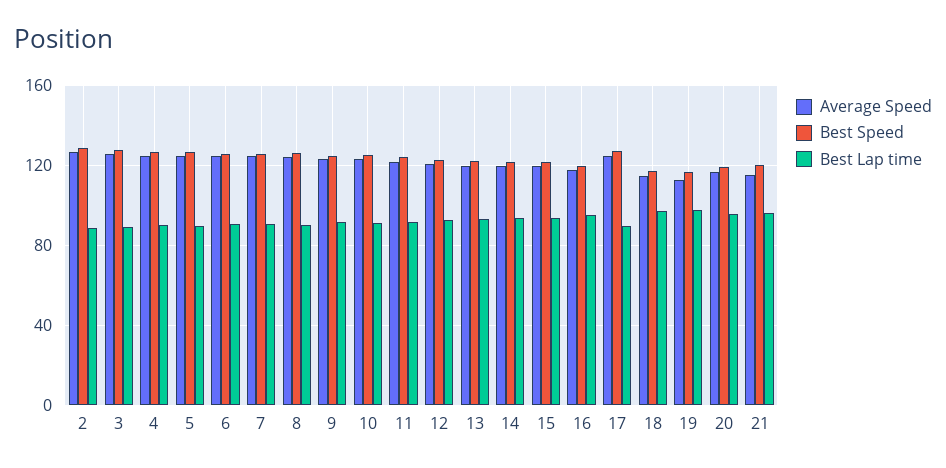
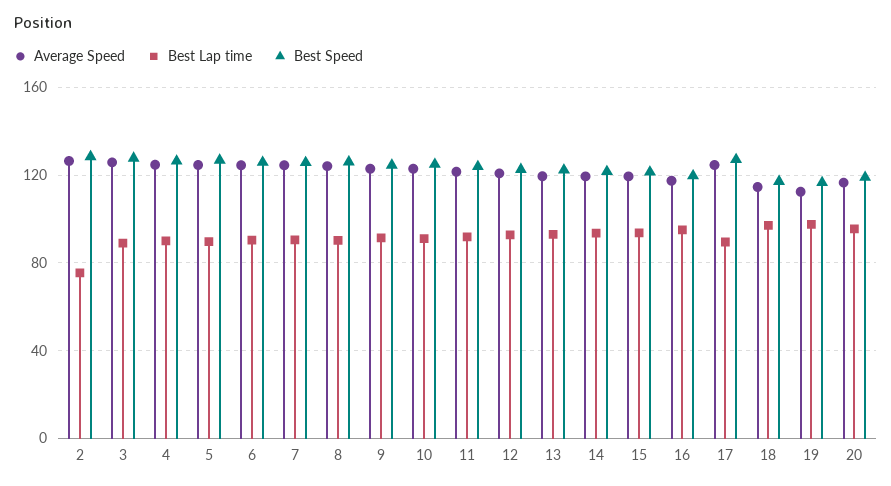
  {
    "Average Speed": {
      "2": 125,
      "3": 125,
      "4": 125,
      "5": 125,
      "6": 125,
      "7": 125,
      "8": 125,
      "9": 125,
      "10": 125,
      "11": 120,
      "12": 120,
      "13": 120,
      "14": 120,
      "15": 120,
      "16": 115,
      "17": 125,
      "18": 115,
      "19": 110,
-     "20": 115,
+     "20": 115
-     "21": 115
    },
    "Best Speed": {
      "2": 130,
      "3": 130,
      "4": 125,
      "5": 125,
      "6": 125,
      "7": 125,
      "8": 125,
      "9": 125,
      "10": 125,
      "11": 125,
      "12": 125,
      "13": 120,
      "14": 120,
      "15": 120,
      "16": 120,
      "17": 125,
      "18": 115,
      "19": 115,
-     "20": 120,
+     "20": 120
-     "21": 120
    },
    "Best Lap time": {
-     "2": 90,
+     "2": 75,
      "3": 90,
      "4": 90,
      "5": 90,
      "6": 90,
      "7": 90,
      "8": 90,
      "9": 90,
      "10": 90,
      "11": 90,
      "12": 95,
      "13": 95,
      "14": 95,
      "15": 95,
      "16": 95,
      "17": 90,
      "18": 95,
      "19": 100,
-     "20": 95,
+     "20": 95
-     "21": 95
    }
  }

